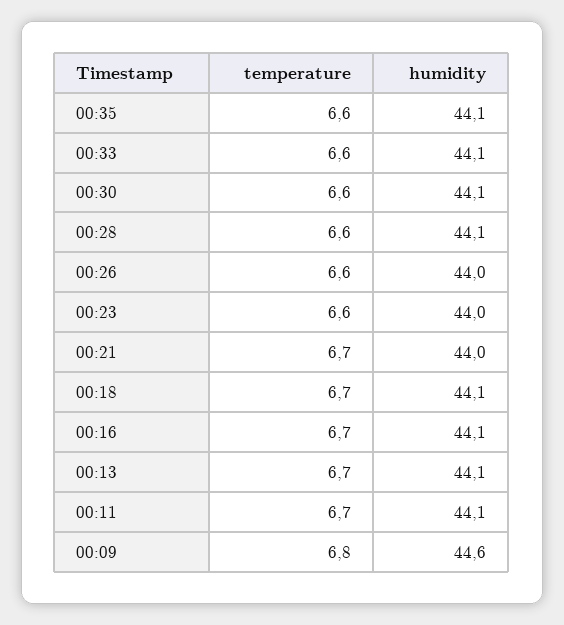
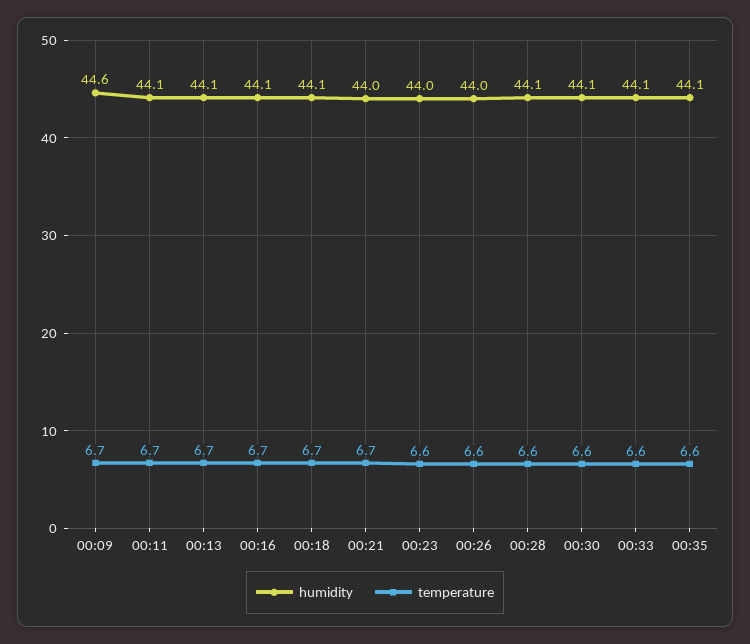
  {
    "temperature": {
      "00:35": 6.6,
      "00:33": 6.6,
      "00:30": 6.6,
      "00:28": 6.6,
      "00:26": 6.6,
      "00:23": 6.6,
      "00:21": 6.7,
      "00:18": 6.7,
      "00:16": 6.7,
      "00:13": 6.7,
      "00:11": 6.7,
-     "00:09": 6.8
+     "00:09": 6.7
    },
    "humidity": {
      "00:35": 44.1,
      "00:33": 44.1,
      "00:30": 44.1,
      "00:28": 44.1,
      "00:26": 44,
      "00:23": 44,
      "00:21": 44,
      "00:18": 44.1,
      "00:16": 44.1,
      "00:13": 44.1,
      "00:11": 44.1,
      "00:09": 44.6
    }
  }

